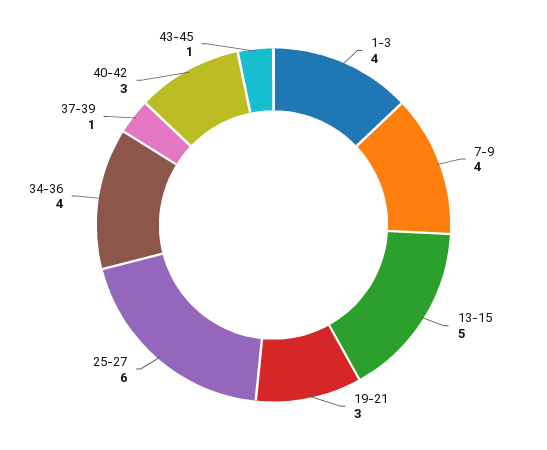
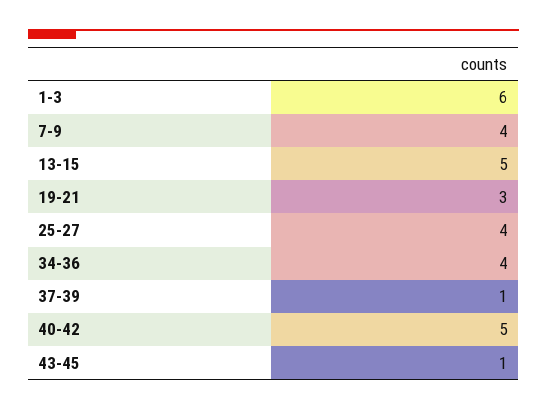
  {
-   "1-3": 4,
+   "1-3": 6,
    "7-9": 4,
    "13-15": 5,
    "19-21": 3,
-   "25-27": 6,
+   "25-27": 4,
    "34-36": 4,
    "37-39": 1,
-   "40-42": 3,
+   "40-42": 5,
    "43-45": 1
  }

